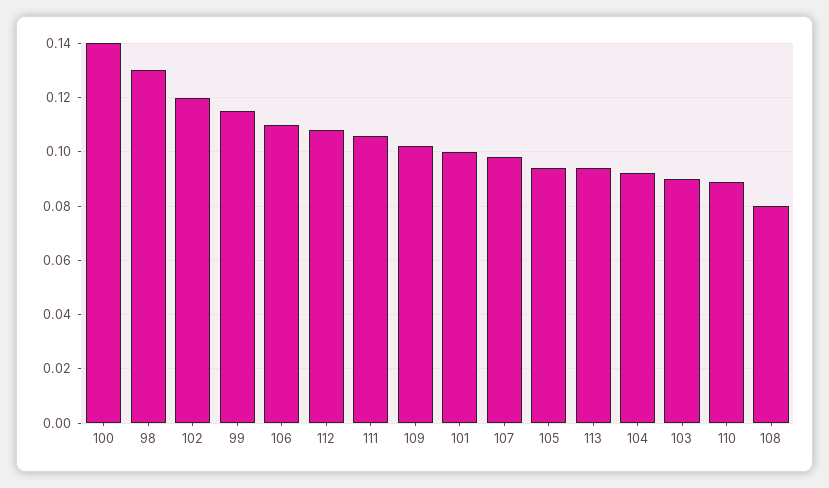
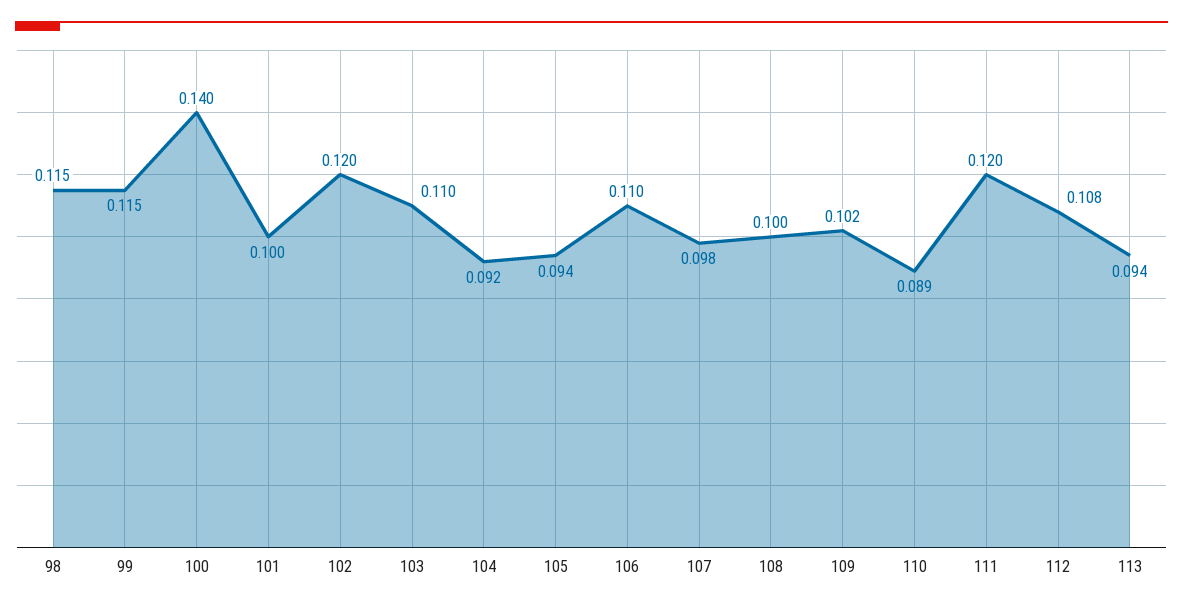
  {
    "100": 0.14,
-   "98": 0.13,
+   "98": 0.115,
    "102": 0.12,
    "99": 0.115,
    "106": 0.11,
    "112": 0.108,
-   "111": 0.105,
+   "111": 0.12,
    "109": 0.102,
    "101": 0.1,
    "107": 0.098,
    "105": 0.094,
    "113": 0.094,
    "104": 0.092,
-   "103": 0.09,
+   "103": 0.11,
    "110": 0.089,
-   "108": 0.08
+   "108": 0.1
  }

